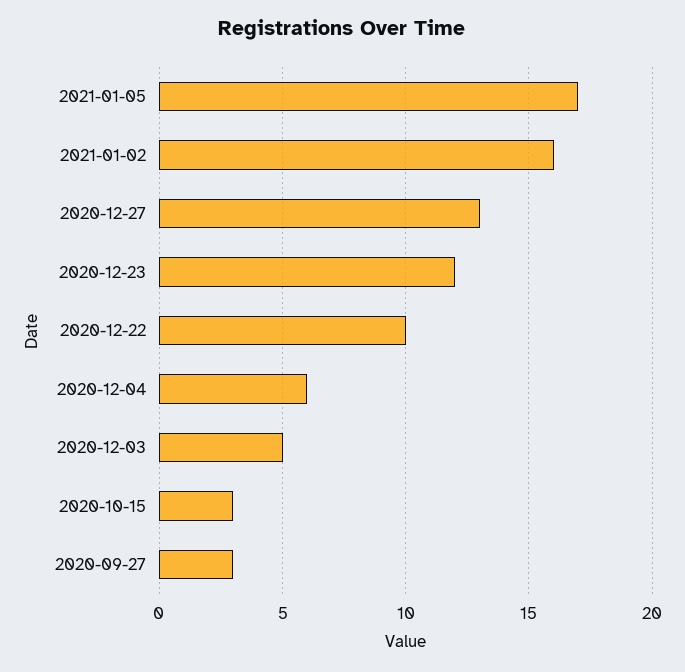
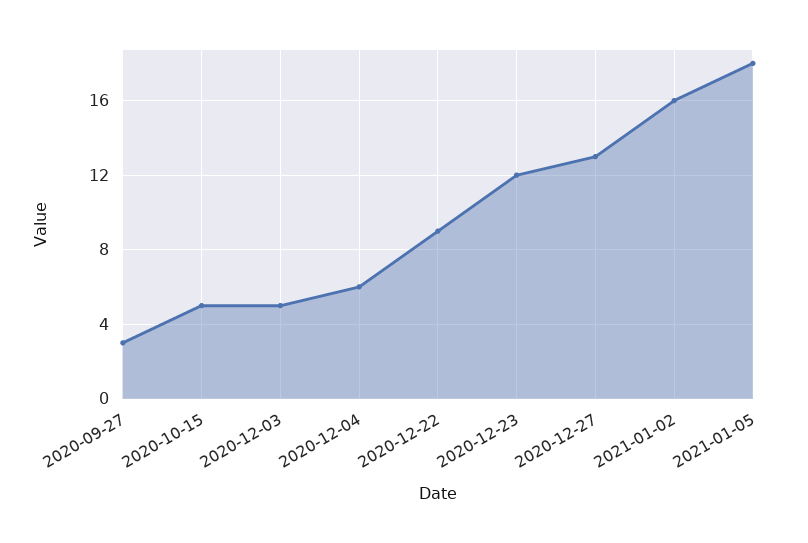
  {
-   "2021-01-05": 17,
+   "2021-01-05": 18,
    "2021-01-02": 16,
    "2020-12-27": 13,
    "2020-12-23": 12,
-   "2020-12-22": 10,
+   "2020-12-22": 9,
    "2020-12-04": 6,
    "2020-12-03": 5,
-   "2020-10-15": 3,
+   "2020-10-15": 5,
    "2020-09-27": 3
  }

